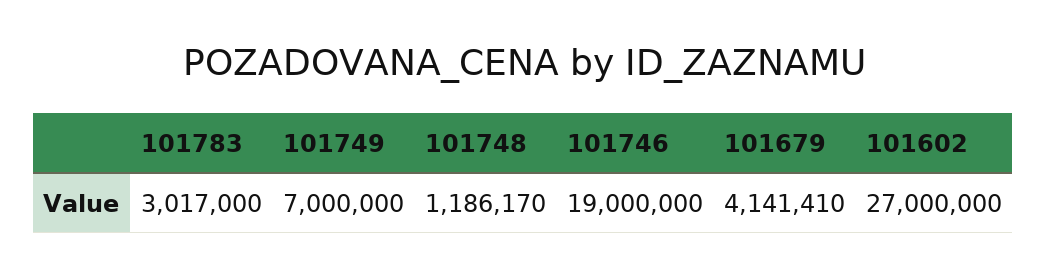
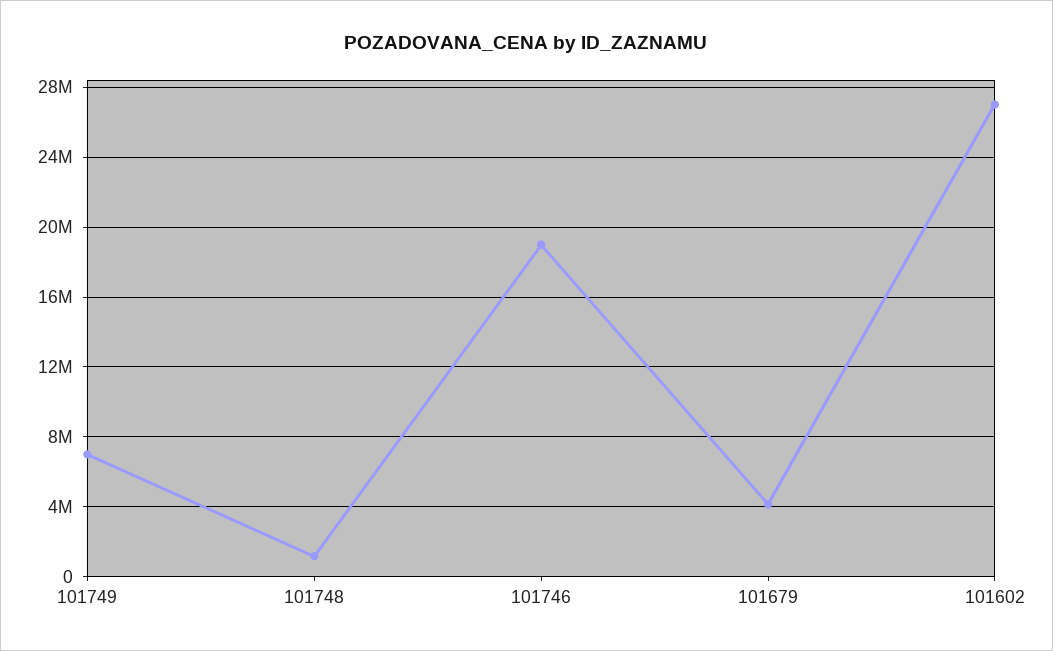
  {
-   "101783": 3017000,
    "101749": 7000000,
    "101748": 1186170,
    "101746": 19000000,
    "101679": 4141410,
    "101602": 27000000
  }

